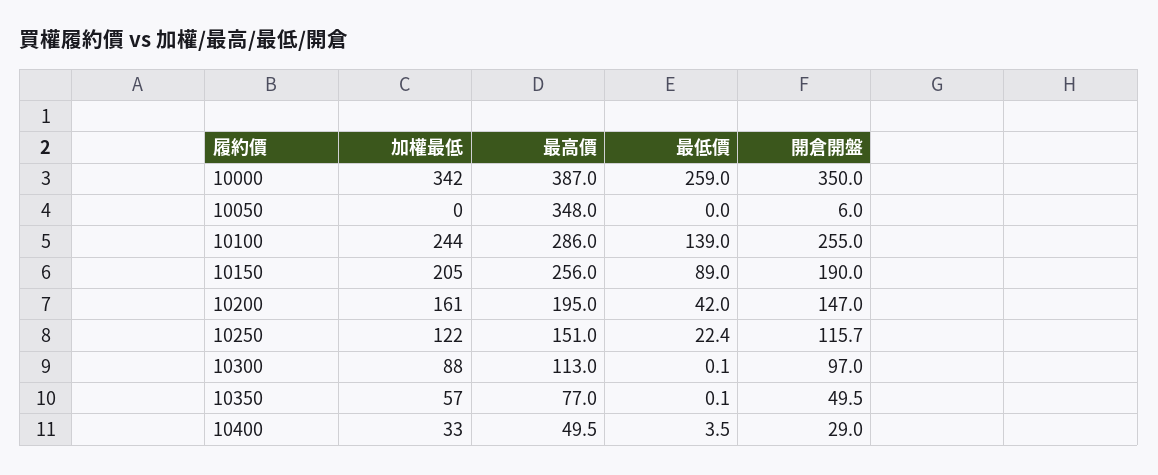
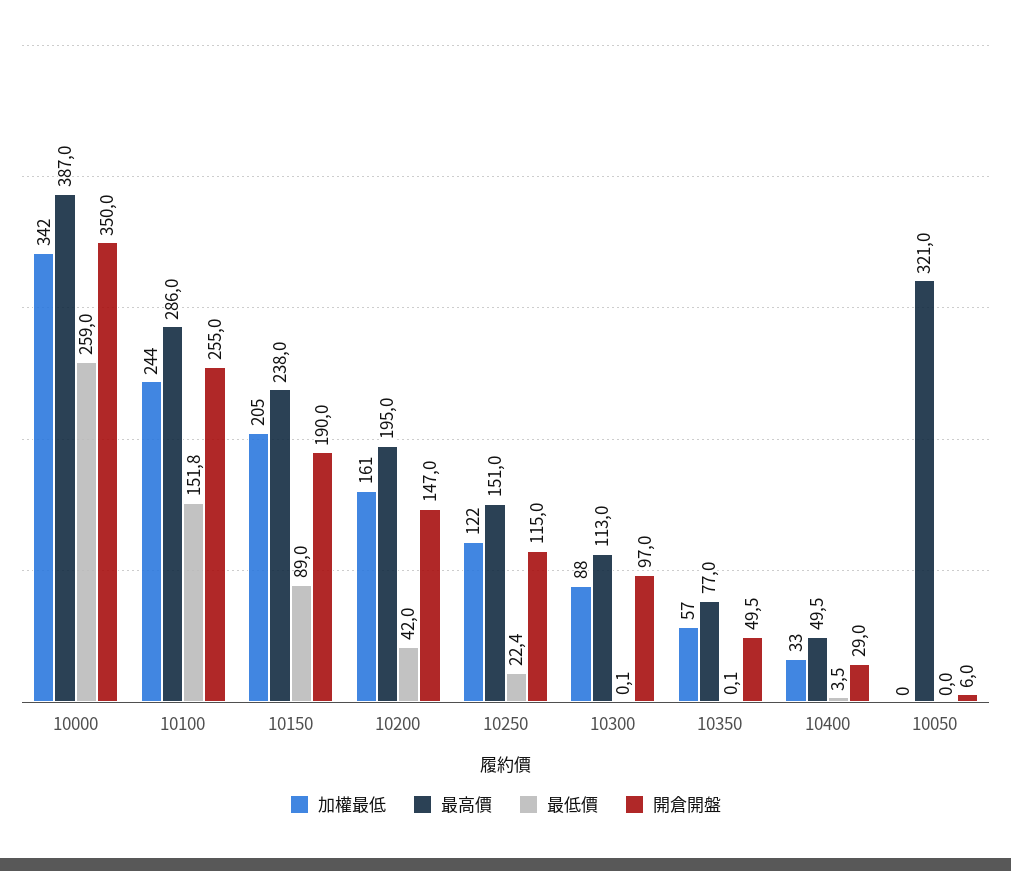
  {
    "加權最低": {
      "10000": 342,
      "10050": 0,
      "10100": 244,
      "10150": 205,
      "10200": 161,
      "10250": 122,
      "10300": 88,
      "10350": 57,
      "10400": 33
    },
    "最高價": {
      "10000": 387,
-     "10050": 348,
+     "10050": 321,
      "10100": 286,
-     "10150": 256,
+     "10150": 238,
      "10200": 195,
      "10250": 151,
      "10300": 113,
      "10350": 77,
      "10400": 49.5
    },
    "最低價": {
      "10000": 259,
      "10050": 0,
-     "10100": 139,
+     "10100": 151.8,
      "10150": 89,
      "10200": 42,
      "10250": 22.4,
      "10300": 0.1,
      "10350": 0.1,
      "10400": 3.5
    },
    "開倉開盤": {
      "10000": 350,
      "10050": 6,
      "10100": 255,
      "10150": 190,
      "10200": 147,
-     "10250": 115.7,
+     "10250": 115,
      "10300": 97,
      "10350": 49.5,
      "10400": 29
    }
  }

